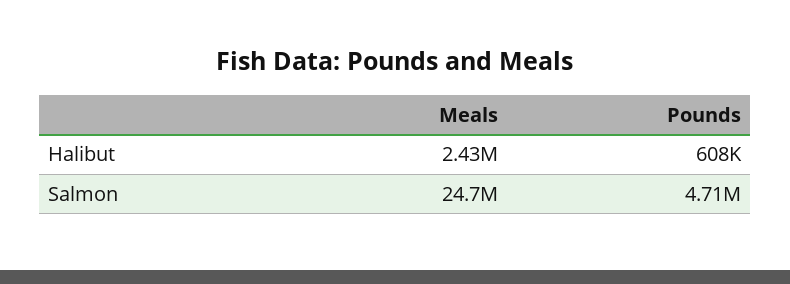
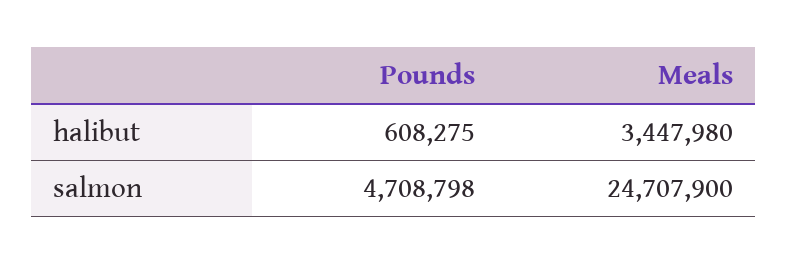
  {
    "Meals": {
-     "Halibut": 2430000,
+     "Halibut": 3447980,
      "Salmon": 24707900
    },
    "Pounds": {
      "Halibut": 608275,
      "Salmon": 4708798
    }
  }

